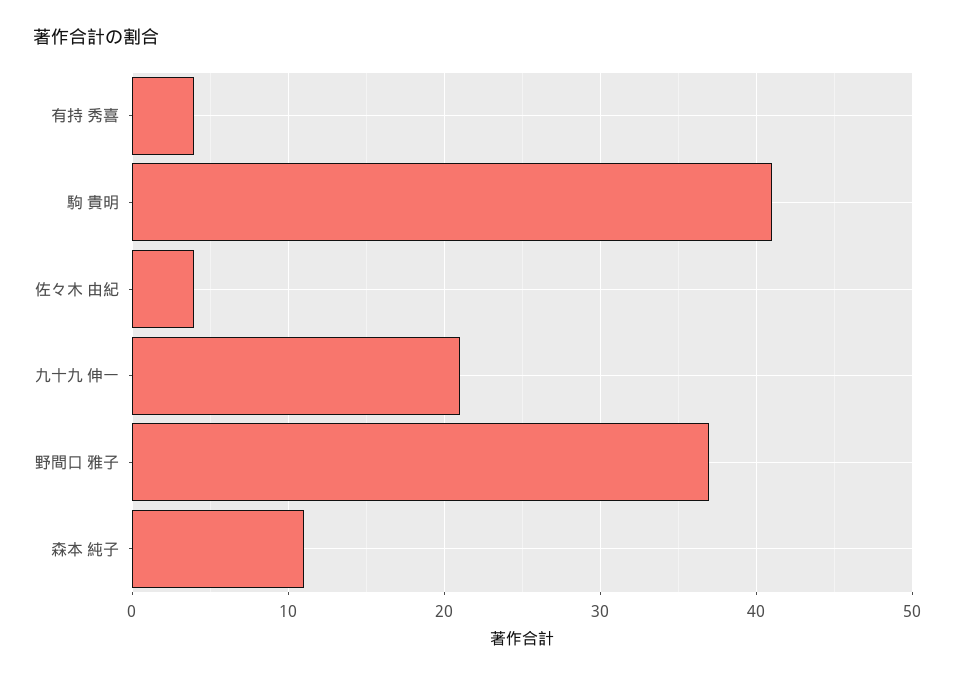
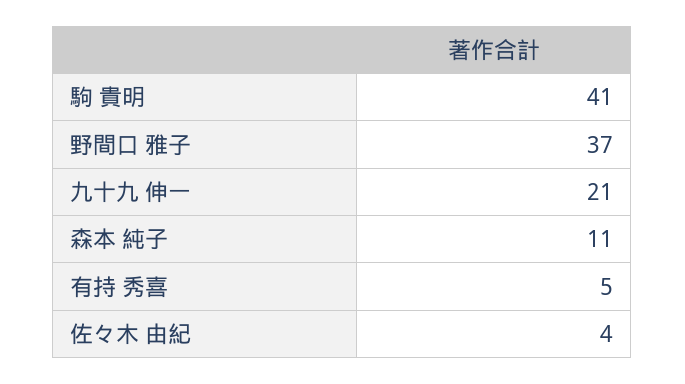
  {
-   "有持 秀喜": 4,
+   "有持 秀喜": 5,
    "駒 貴明": 41,
    "佐々木 由紀": 4,
    "九十九 伸一": 21,
    "野間口 雅子": 37,
    "森本 純子": 11
  }

